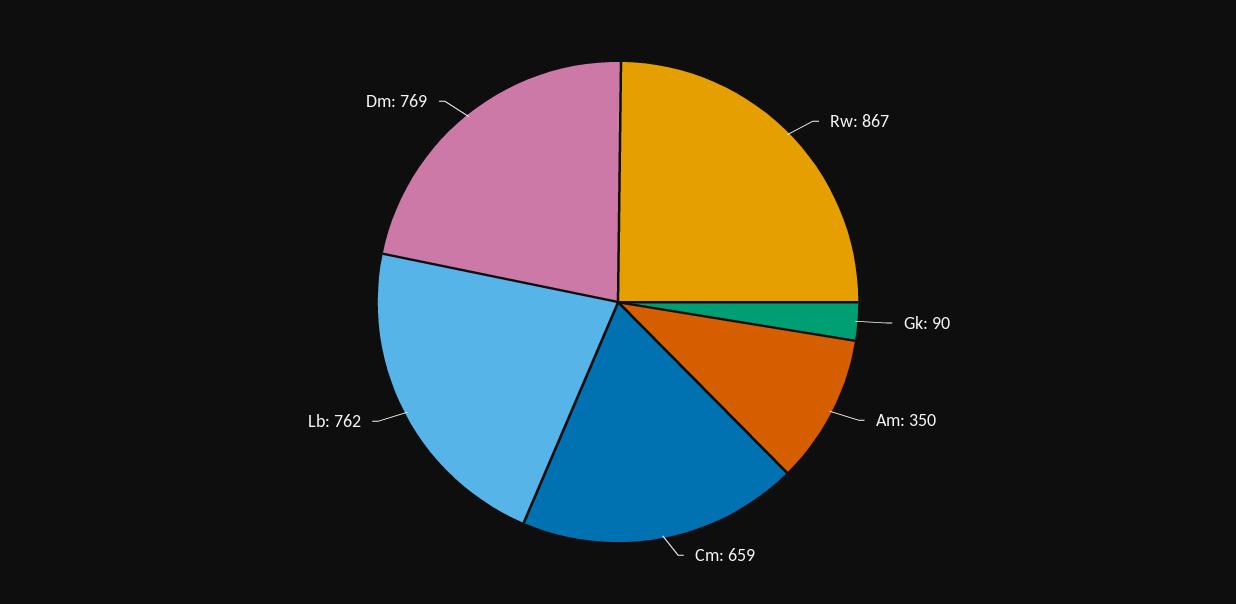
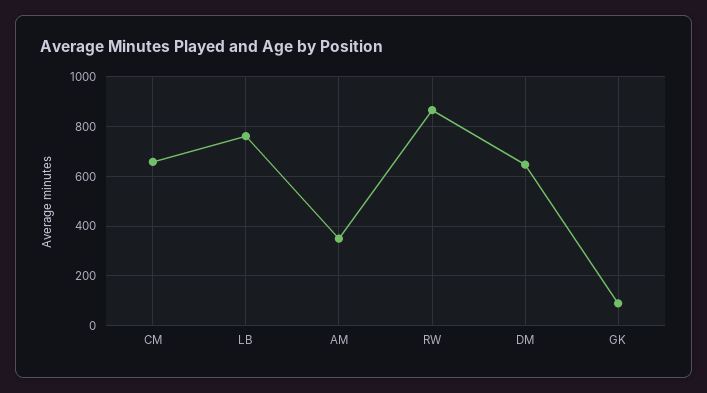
  {
    "Rw": 867,
    "Gk": 90,
    "Am": 350,
    "Cm": 659,
    "Lb": 762,
-   "Dm": 769
+   "Dm": 650
  }

